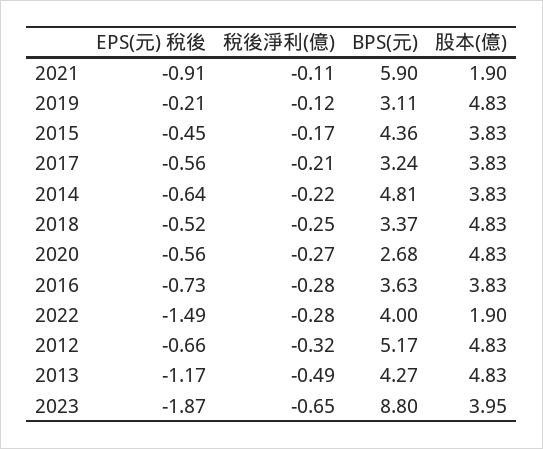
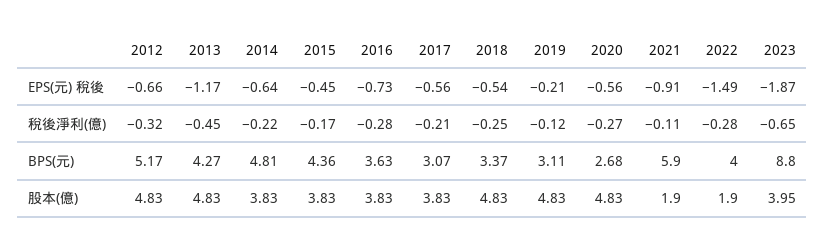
  {
    "EPS(元) 稅後": {
      "2021": -0.91,
      "2019": -0.21,
      "2015": -0.45,
      "2017": -0.56,
      "2014": -0.64,
-     "2018": -0.52,
+     "2018": -0.54,
      "2020": -0.56,
      "2016": -0.73,
      "2022": -1.49,
      "2012": -0.66,
      "2013": -1.17,
      "2023": -1.87
    },
    "稅後淨利(億)": {
      "2021": -0.11,
      "2019": -0.12,
      "2015": -0.17,
      "2017": -0.21,
      "2014": -0.22,
      "2018": -0.25,
      "2020": -0.27,
      "2016": -0.28,
      "2022": -0.28,
      "2012": -0.32,
-     "2013": -0.49,
+     "2013": -0.45,
      "2023": -0.65
    },
    "BPS(元)": {
      "2021": 5.9,
      "2019": 3.11,
      "2015": 4.36,
-     "2017": 3.24,
+     "2017": 3.07,
      "2014": 4.81,
      "2018": 3.37,
      "2020": 2.68,
      "2016": 3.63,
      "2022": 4,
      "2012": 5.17,
      "2013": 4.27,
      "2023": 8.8
    },
    "股本(億)": {
      "2021": 1.9,
      "2019": 4.83,
      "2015": 3.83,
      "2017": 3.83,
      "2014": 3.83,
      "2018": 4.83,
      "2020": 4.83,
      "2016": 3.83,
      "2022": 1.9,
      "2012": 4.83,
      "2013": 4.83,
      "2023": 3.95
    }
  }

